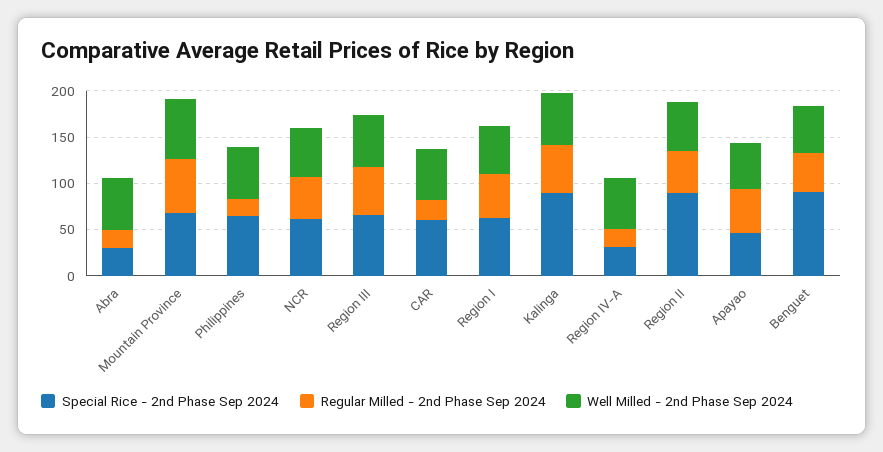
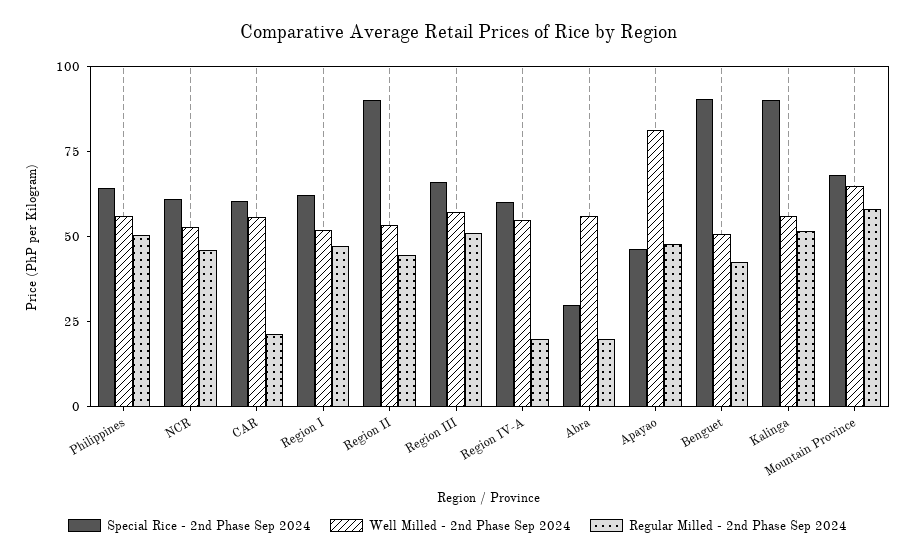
  {
    "Special Rice - 2nd Phase Sep 2024": {
      "Abra": 30,
      "Mountain Province": 70,
      "Philippines": 65,
      "NCR": 60,
      "Region III": 65,
      "CAR": 60,
      "Region I": 60,
      "Kalinga": 90,
-     "Region IV-A": 30,
+     "Region IV-A": 60,
      "Region II": 90,
      "Apayao": 45,
      "Benguet": 90
    },
    "Regular Milled - 2nd Phase Sep 2024": {
      "Abra": 20,
      "Mountain Province": 60,
-     "Philippines": 20,
+     "Philippines": 50,
      "NCR": 45,
      "Region III": 50,
      "CAR": 20,
      "Region I": 45,
      "Kalinga": 50,
      "Region IV-A": 20,
      "Region II": 45,
      "Apayao": 50,
      "Benguet": 45
    },
    "Well Milled - 2nd Phase Sep 2024": {
      "Abra": 55,
      "Mountain Province": 65,
      "Philippines": 55,
      "NCR": 55,
      "Region III": 55,
      "CAR": 55,
      "Region I": 50,
      "Kalinga": 55,
      "Region IV-A": 55,
      "Region II": 55,
-     "Apayao": 50,
+     "Apayao": 80,
      "Benguet": 50
    }
  }

